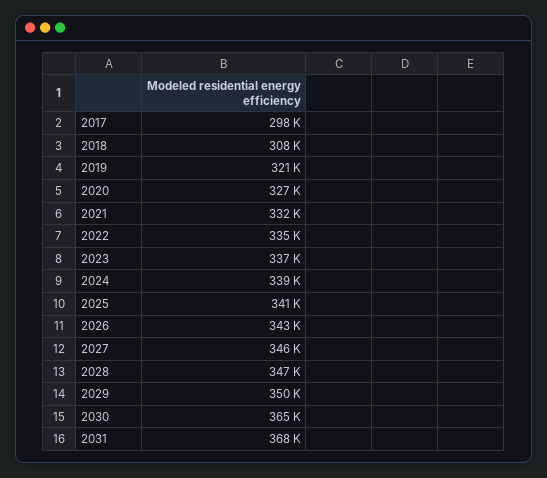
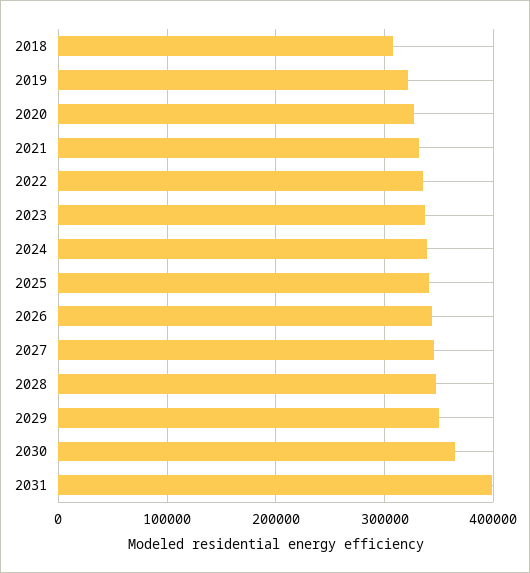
  {
-   "2017": 298000,
    "2018": 308000,
    "2019": 321000,
    "2020": 327000,
    "2021": 332000,
    "2022": 335000,
    "2023": 337000,
    "2024": 339000,
    "2025": 341000,
    "2026": 343000,
    "2027": 346000,
    "2028": 347000,
    "2029": 350000,
    "2030": 365000,
-   "2031": 368000
+   "2031": 400000
  }

